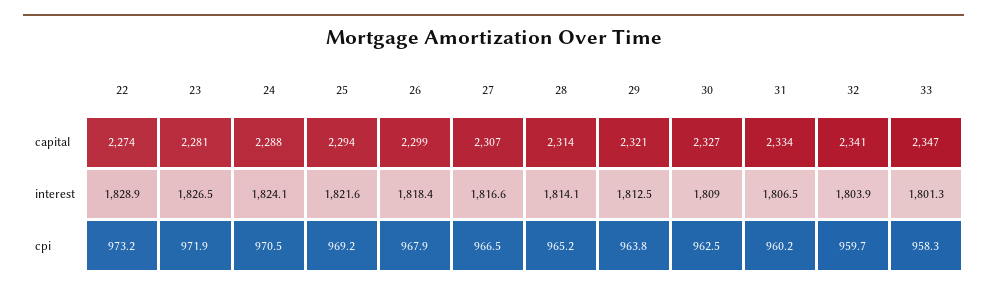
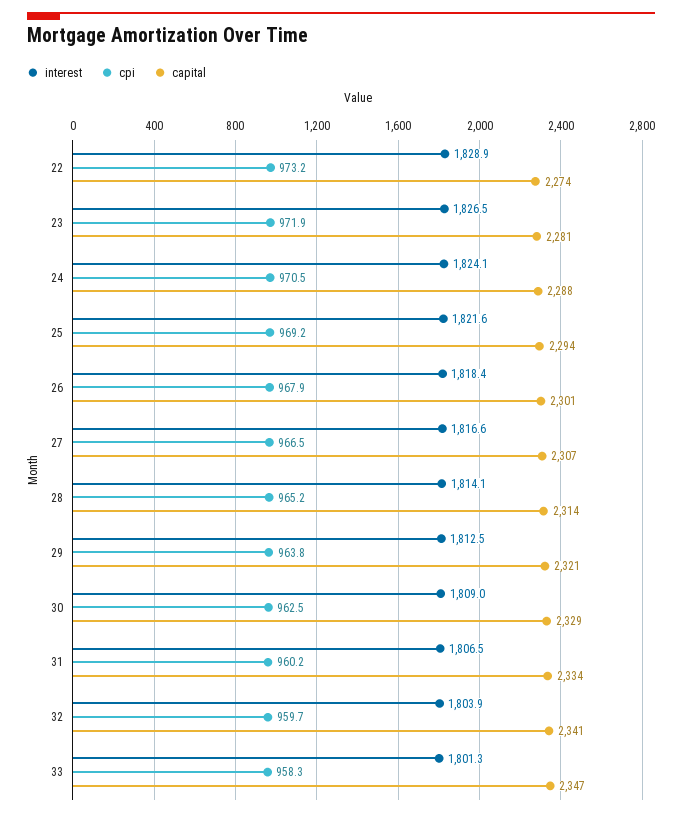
  {
    "capital": {
      "22": 2274,
      "23": 2281,
      "24": 2288,
      "25": 2294,
-     "26": 2299,
+     "26": 2301,
      "27": 2307,
      "28": 2314,
      "29": 2321,
-     "30": 2327,
+     "30": 2329,
      "31": 2334,
      "32": 2341,
      "33": 2347
    },
    "interest": {
      "22": 1828.9,
      "23": 1826.5,
      "24": 1824.1,
      "25": 1821.6,
      "26": 1818.4,
      "27": 1816.6,
      "28": 1814.1,
      "29": 1812.5,
      "30": 1809,
      "31": 1806.5,
      "32": 1803.9,
      "33": 1801.3
    },
    "cpi": {
      "22": 973.2,
      "23": 971.9,
      "24": 970.5,
      "25": 969.2,
      "26": 967.9,
      "27": 966.5,
      "28": 965.2,
      "29": 963.8,
      "30": 962.5,
      "31": 960.2,
      "32": 959.7,
      "33": 958.3
    }
  }

